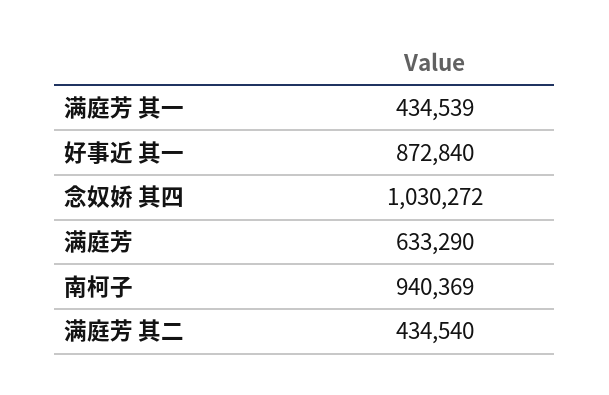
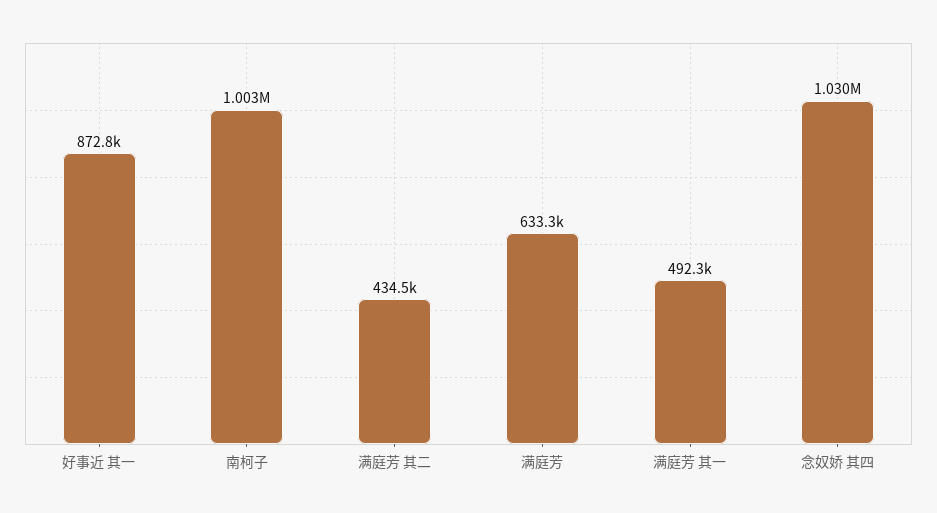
  {
-   "满庭芳 其一": 434539,
+   "满庭芳 其一": 492300,
    "好事近 其一": 872840,
    "念奴娇 其四": 1030272,
    "满庭芳": 633290,
-   "南柯子": 940369,
+   "南柯子": 1003000,
    "满庭芳 其二": 434540
  }

